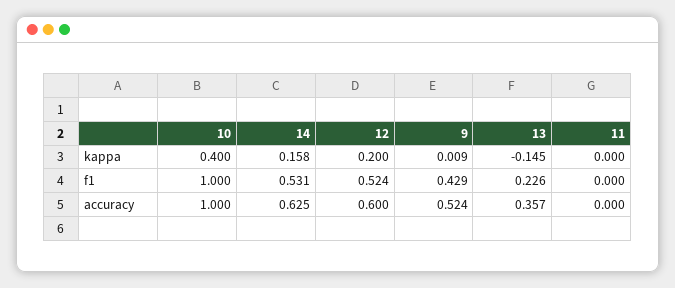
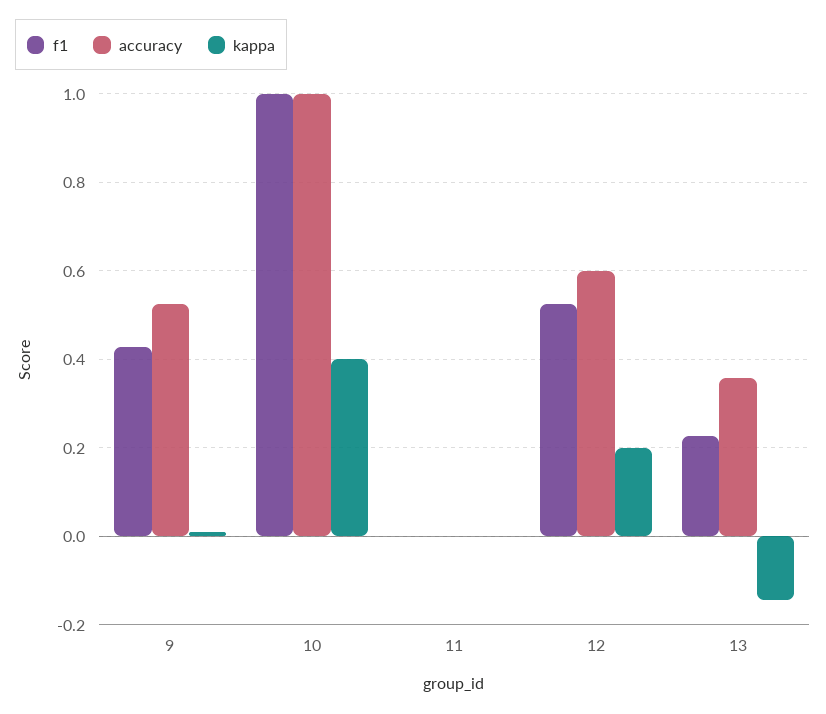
  {
    "kappa": {
      "10": 0.4,
-     "14": 0.158,
      "12": 0.2,
      "9": 0.009,
      "13": -0.145,
      "11": 0
    },
    "f1": {
      "10": 1,
-     "14": 0.531,
      "12": 0.524,
      "9": 0.429,
      "13": 0.226,
      "11": 0
    },
    "accuracy": {
      "10": 1,
-     "14": 0.625,
      "12": 0.6,
      "9": 0.524,
      "13": 0.357,
      "11": 0
    }
  }

